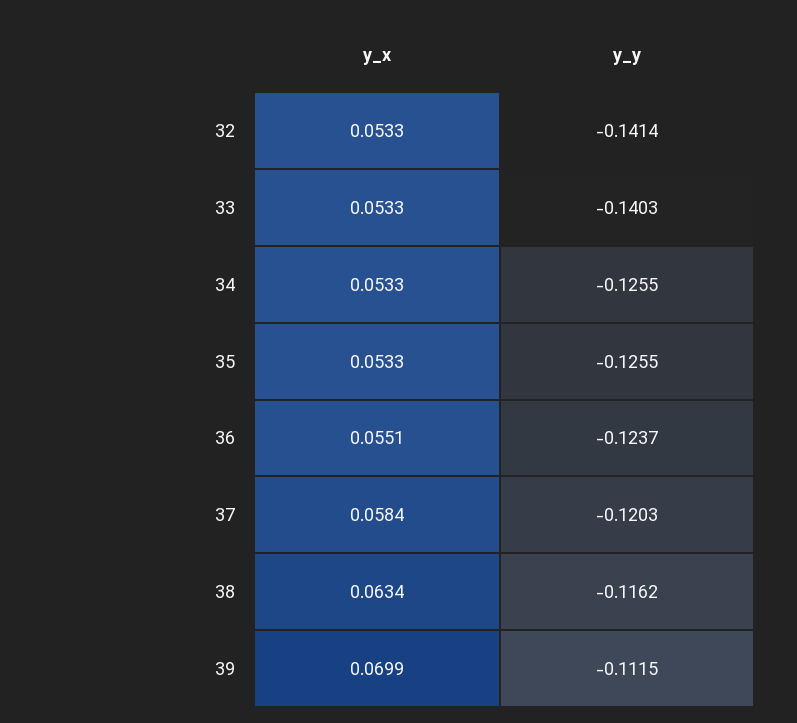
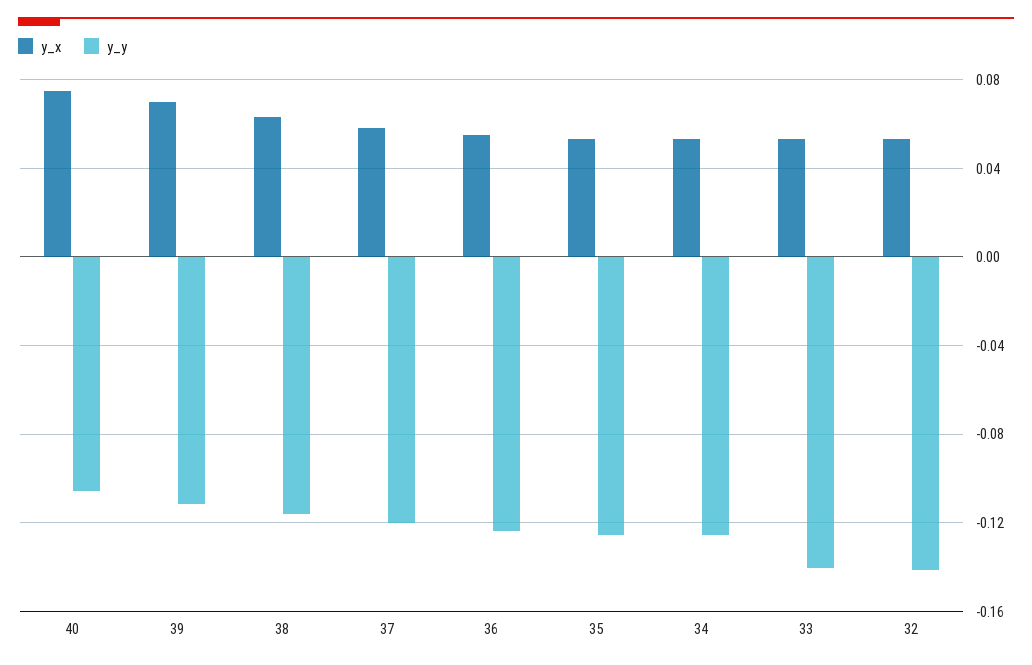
  {
    "y_x": {
      "32": 0.0533,
      "33": 0.0533,
      "34": 0.0533,
      "35": 0.0533,
      "36": 0.0551,
      "37": 0.0584,
      "38": 0.0634,
-     "39": 0.0699
+     "39": 0.0699,
+     "40": 0.075
    },
    "y_y": {
      "32": -0.1414,
      "33": -0.1403,
      "34": -0.1255,
      "35": -0.1255,
      "36": -0.1237,
      "37": -0.1203,
      "38": -0.1162,
-     "39": -0.1115
+     "39": -0.1115,
+     "40": -0.105
    }
  }

